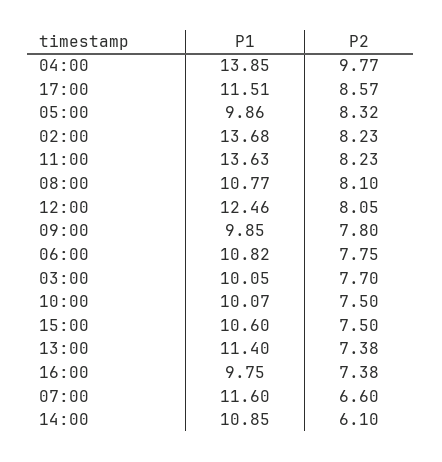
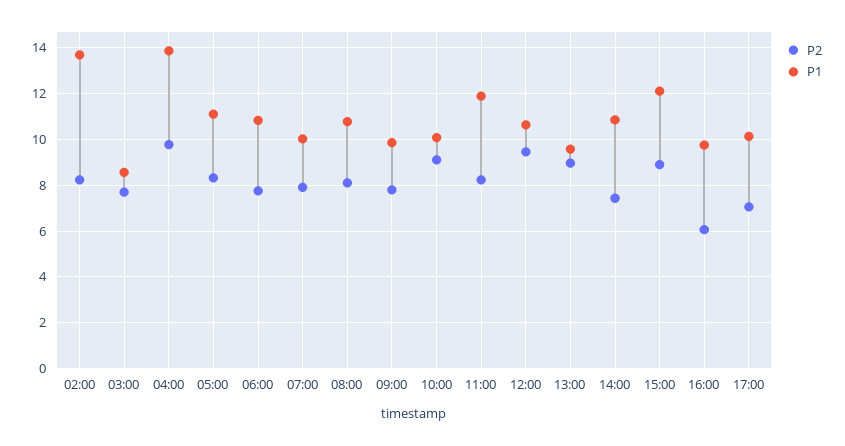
  {
    "P1": {
      "04:00": 13.85,
-     "17:00": 11.51,
+     "17:00": 10,
-     "05:00": 9.86,
+     "05:00": 11,
      "02:00": 13.68,
-     "11:00": 13.63,
+     "11:00": 12,
      "08:00": 10.77,
-     "12:00": 12.46,
+     "12:00": 10.5,
      "09:00": 9.85,
      "06:00": 10.82,
-     "03:00": 10.05,
+     "03:00": 8.5,
      "10:00": 10.07,
-     "15:00": 10.6,
+     "15:00": 12,
-     "13:00": 11.4,
+     "13:00": 9.5,
      "16:00": 9.75,
-     "07:00": 11.6,
+     "07:00": 10,
      "14:00": 10.85
    },
    "P2": {
      "04:00": 9.77,
-     "17:00": 8.57,
+     "17:00": 7,
      "05:00": 8.32,
      "02:00": 8.23,
      "11:00": 8.23,
      "08:00": 8.1,
-     "12:00": 8.05,
+     "12:00": 9.5,
      "09:00": 7.8,
      "06:00": 7.75,
      "03:00": 7.7,
-     "10:00": 7.5,
+     "10:00": 9,
-     "15:00": 7.5,
+     "15:00": 9,
-     "13:00": 7.38,
+     "13:00": 9,
-     "16:00": 7.38,
+     "16:00": 6,
-     "07:00": 6.6,
+     "07:00": 8,
-     "14:00": 6.1
+     "14:00": 7.5
    }
  }

